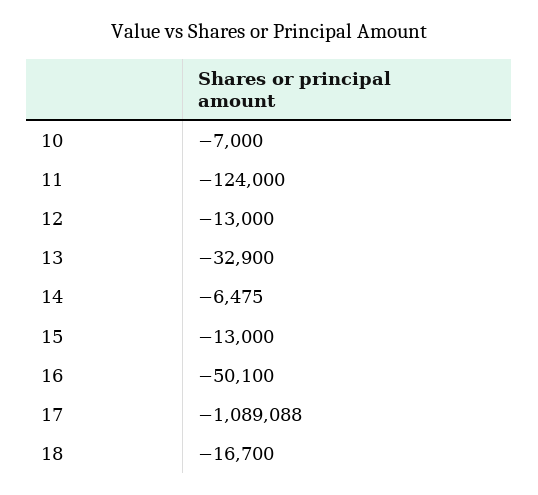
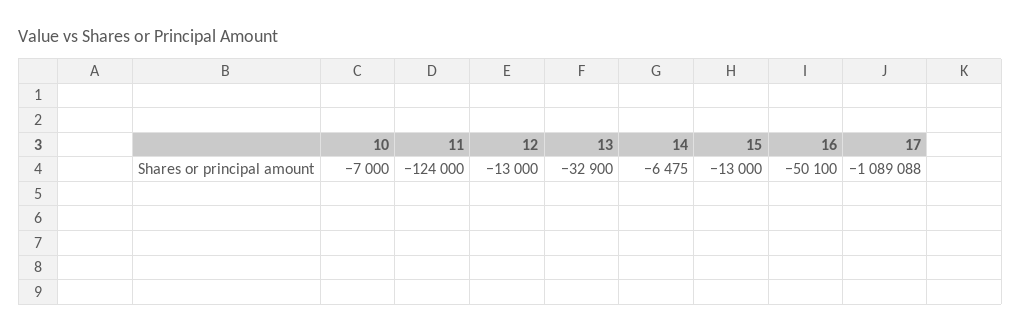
  {
    "10": -7000,
    "11": -124000,
    "12": -13000,
    "13": -32900,
    "14": -6475,
    "15": -13000,
    "16": -50100,
-   "17": -1089088,
+   "17": -1089088
-   "18": -16700
  }

